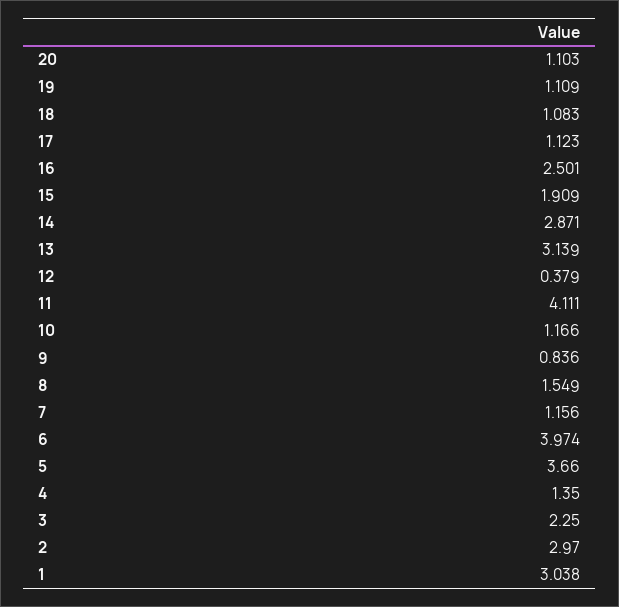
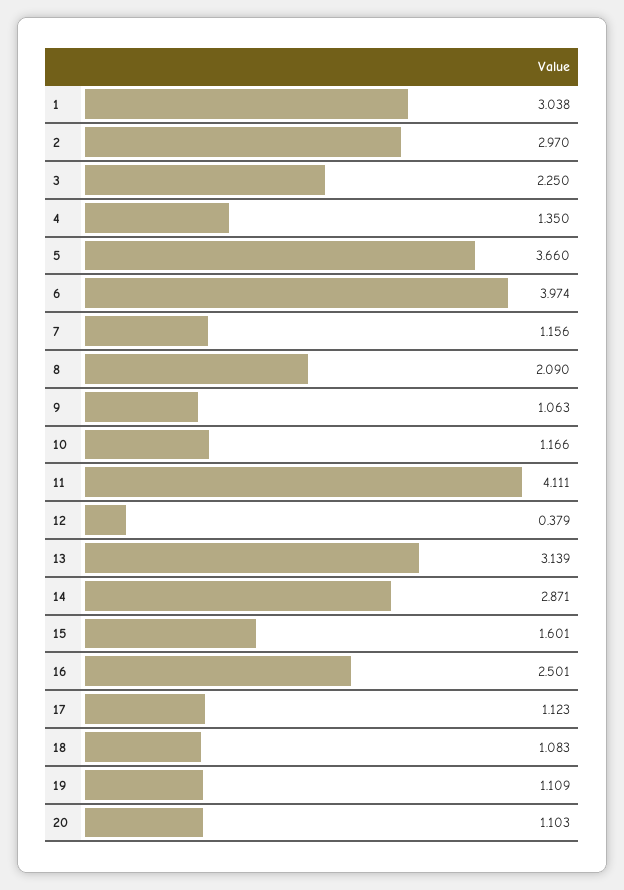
  {
    "20": 1.103,
    "19": 1.109,
    "18": 1.083,
    "17": 1.123,
    "16": 2.501,
-   "15": 1.909,
+   "15": 1.601,
    "14": 2.871,
    "13": 3.139,
    "12": 0.379,
    "11": 4.111,
    "10": 1.166,
-   "9": 0.836,
+   "9": 1.063,
-   "8": 1.549,
+   "8": 2.09,
    "7": 1.156,
    "6": 3.974,
    "5": 3.66,
    "4": 1.35,
    "3": 2.25,
    "2": 2.97,
    "1": 3.038
  }

